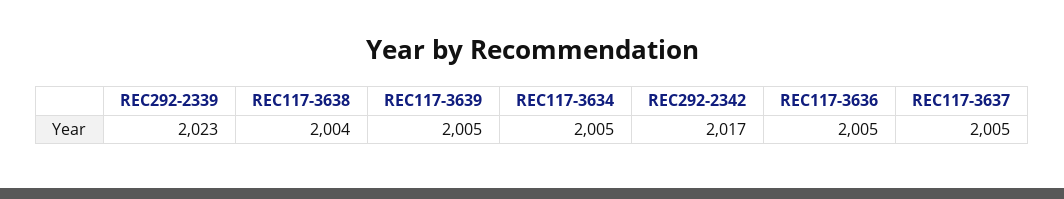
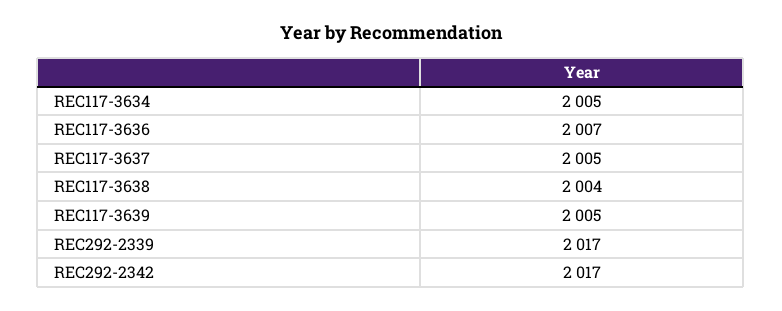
  {
-   "REC292-2339": 2023,
+   "REC292-2339": 2017,
    "REC117-3638": 2004,
    "REC117-3639": 2005,
    "REC117-3634": 2005,
    "REC292-2342": 2017,
-   "REC117-3636": 2005,
+   "REC117-3636": 2007,
    "REC117-3637": 2005
  }

